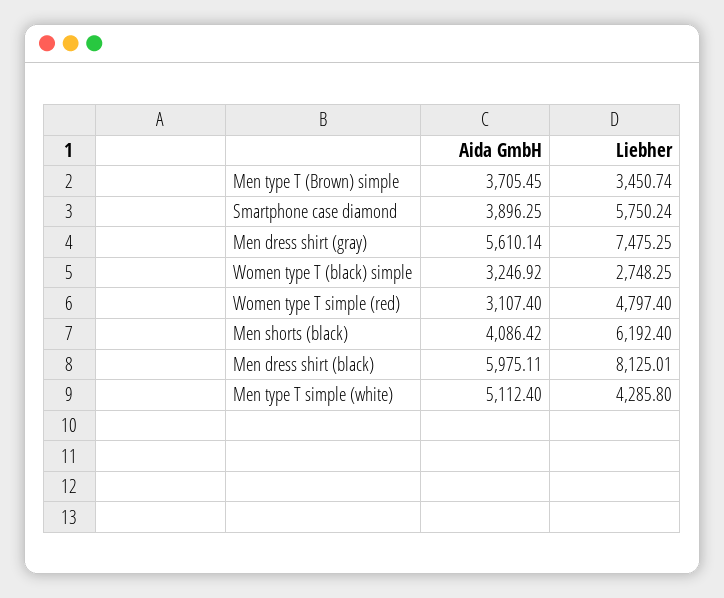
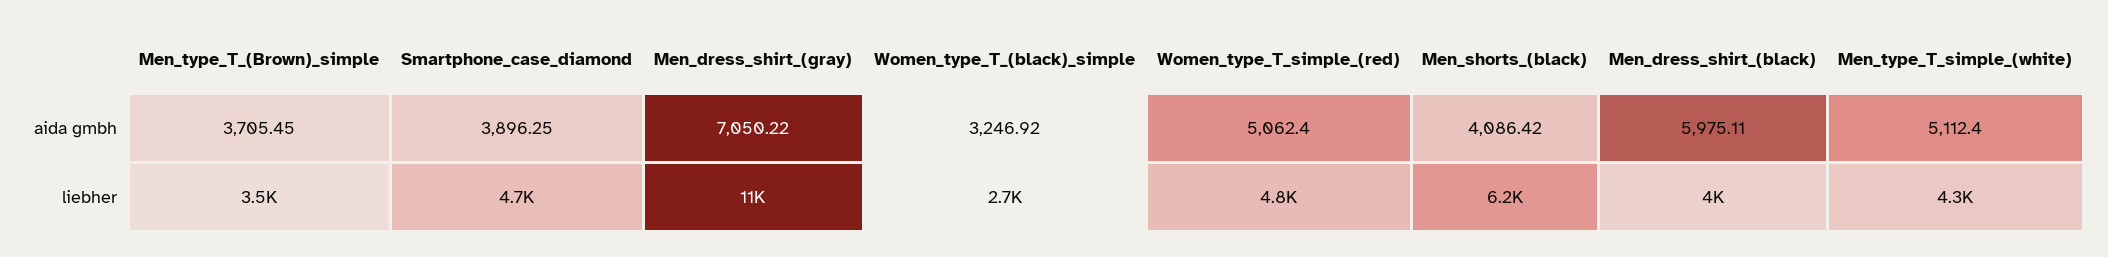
  {
    "Aida GmbH": {
      "Men type T (Brown) simple": 3705.45,
      "Smartphone case diamond": 3896.25,
-     "Men dress shirt (gray)": 5610.14,
+     "Men dress shirt (gray)": 7050.22,
      "Women type T (black) simple": 3246.92,
-     "Women type T simple (red)": 3107.4,
+     "Women type T simple (red)": 5062.4,
      "Men shorts (black)": 4086.42,
      "Men dress shirt (black)": 5975.11,
      "Men type T simple (white)": 5112.4
    },
    "Liebher": {
      "Men type T (Brown) simple": 3450.74,
-     "Smartphone case diamond": 5750.24,
+     "Smartphone case diamond": 4700,
-     "Men dress shirt (gray)": 7475.25,
+     "Men dress shirt (gray)": 11000,
      "Women type T (black) simple": 2748.25,
      "Women type T simple (red)": 4797.4,
      "Men shorts (black)": 6192.4,
-     "Men dress shirt (black)": 8125.01,
+     "Men dress shirt (black)": 4000,
      "Men type T simple (white)": 4285.8
    }
  }

